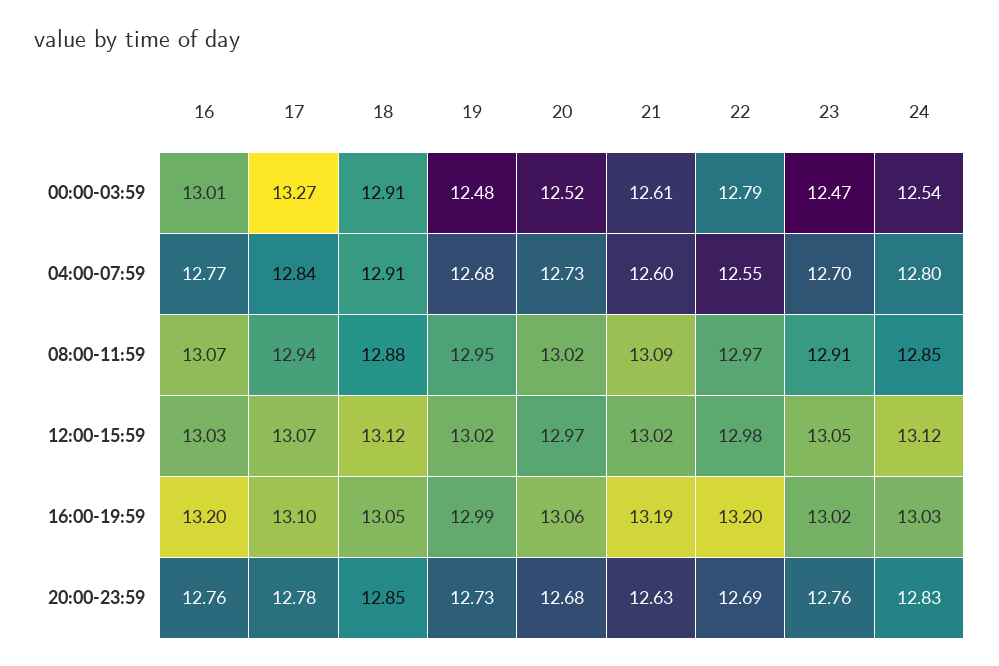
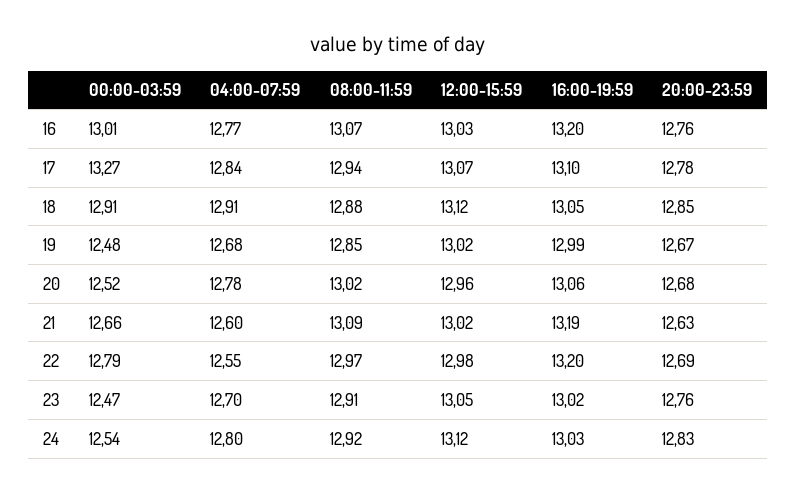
  {
    "16": {
      "00:00-03:59": 13.01,
      "04:00-07:59": 12.77,
      "08:00-11:59": 13.07,
      "12:00-15:59": 13.03,
      "16:00-19:59": 13.2,
      "20:00-23:59": 12.76
    },
    "17": {
      "00:00-03:59": 13.27,
      "04:00-07:59": 12.84,
      "08:00-11:59": 12.94,
      "12:00-15:59": 13.07,
      "16:00-19:59": 13.1,
      "20:00-23:59": 12.78
    },
    "18": {
      "00:00-03:59": 12.91,
      "04:00-07:59": 12.91,
      "08:00-11:59": 12.88,
      "12:00-15:59": 13.12,
      "16:00-19:59": 13.05,
      "20:00-23:59": 12.85
    },
    "19": {
      "00:00-03:59": 12.48,
      "04:00-07:59": 12.68,
-     "08:00-11:59": 12.95,
+     "08:00-11:59": 12.85,
      "12:00-15:59": 13.02,
      "16:00-19:59": 12.99,
-     "20:00-23:59": 12.73
+     "20:00-23:59": 12.67
    },
    "20": {
      "00:00-03:59": 12.52,
-     "04:00-07:59": 12.73,
+     "04:00-07:59": 12.78,
      "08:00-11:59": 13.02,
-     "12:00-15:59": 12.97,
+     "12:00-15:59": 12.96,
      "16:00-19:59": 13.06,
      "20:00-23:59": 12.68
    },
    "21": {
-     "00:00-03:59": 12.61,
+     "00:00-03:59": 12.66,
      "04:00-07:59": 12.6,
      "08:00-11:59": 13.09,
      "12:00-15:59": 13.02,
      "16:00-19:59": 13.19,
      "20:00-23:59": 12.63
    },
    "22": {
      "00:00-03:59": 12.79,
      "04:00-07:59": 12.55,
      "08:00-11:59": 12.97,
      "12:00-15:59": 12.98,
      "16:00-19:59": 13.2,
      "20:00-23:59": 12.69
    },
    "23": {
      "00:00-03:59": 12.47,
      "04:00-07:59": 12.7,
      "08:00-11:59": 12.91,
      "12:00-15:59": 13.05,
      "16:00-19:59": 13.02,
      "20:00-23:59": 12.76
    },
    "24": {
      "00:00-03:59": 12.54,
      "04:00-07:59": 12.8,
-     "08:00-11:59": 12.85,
+     "08:00-11:59": 12.92,
      "12:00-15:59": 13.12,
      "16:00-19:59": 13.03,
      "20:00-23:59": 12.83
    }
  }

